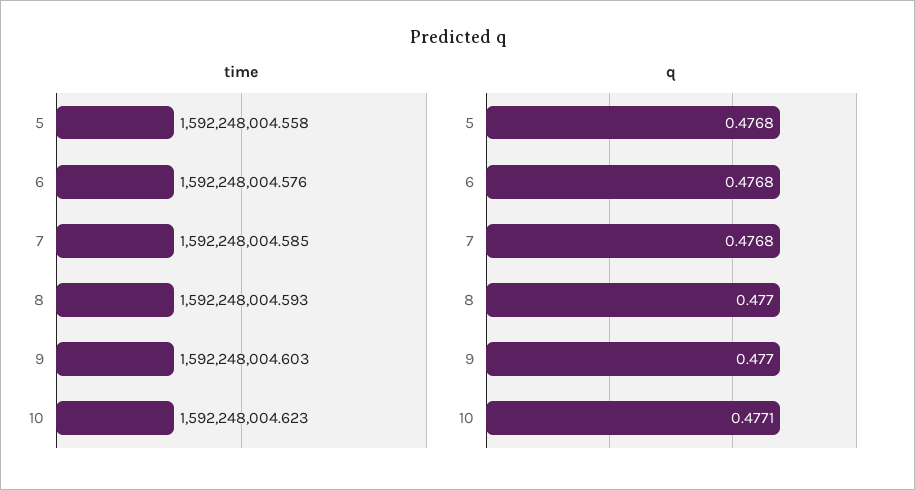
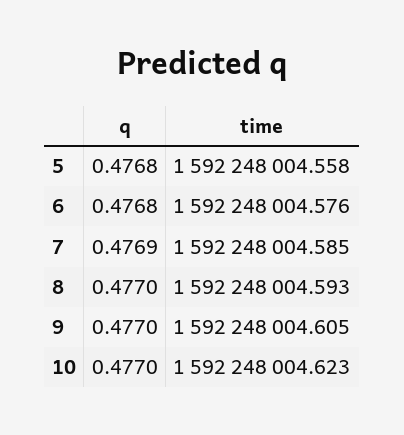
  {
    "time": {
      "5": 1592248004.558,
      "6": 1592248004.576,
      "7": 1592248004.585,
      "8": 1592248004.593,
-     "9": 1592248004.603,
+     "9": 1592248004.605,
      "10": 1592248004.623
    },
    "q": {
      "5": 0.4768,
      "6": 0.4768,
-     "7": 0.4768,
+     "7": 0.4769,
      "8": 0.477,
      "9": 0.477,
-     "10": 0.4771
+     "10": 0.477
    }
  }

